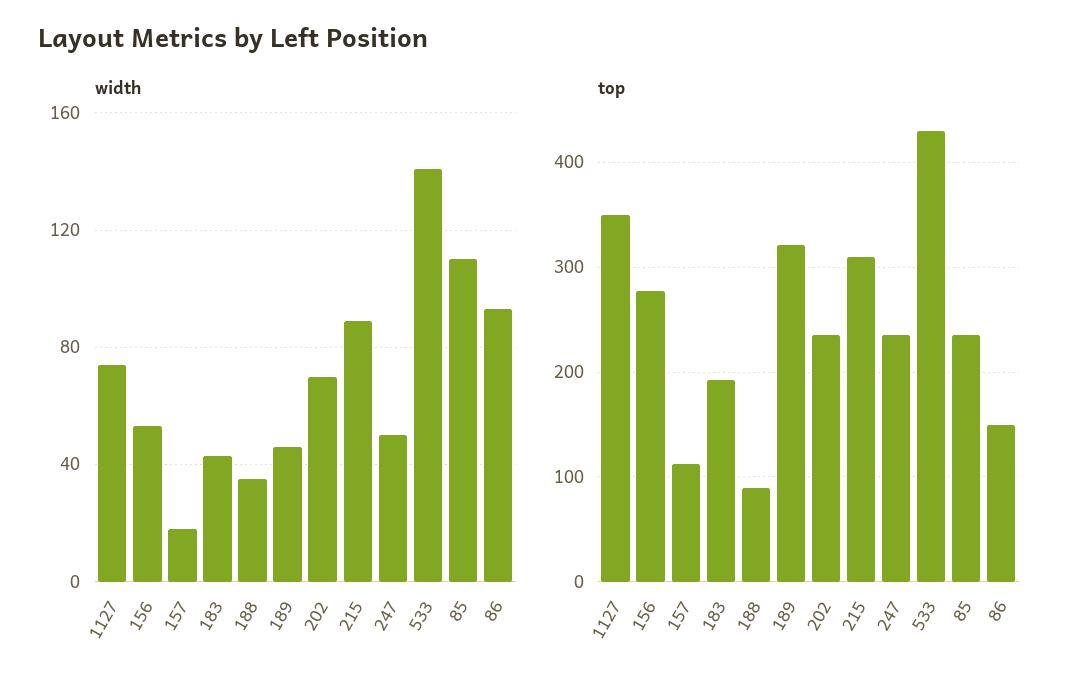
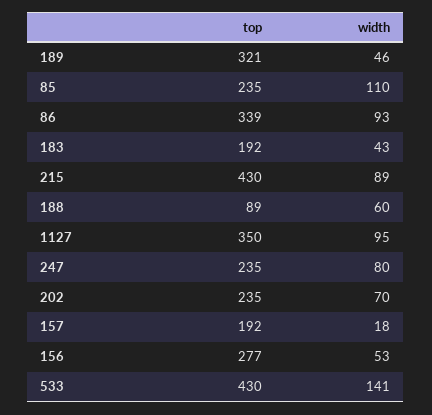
  {
    "width": {
-     "1127": 75,
+     "1127": 95,
      "156": 53,
      "157": 18,
      "183": 43,
-     "188": 35,
+     "188": 60,
      "189": 46,
      "202": 70,
      "215": 89,
-     "247": 50,
+     "247": 80,
      "533": 141,
      "85": 110,
      "86": 93
    },
    "top": {
      "1127": 350,
      "156": 277,
-     "157": 110,
+     "157": 192,
      "183": 192,
      "188": 89,
      "189": 321,
      "202": 235,
-     "215": 310,
+     "215": 430,
      "247": 235,
      "533": 430,
      "85": 235,
-     "86": 150
+     "86": 339
    }
  }

